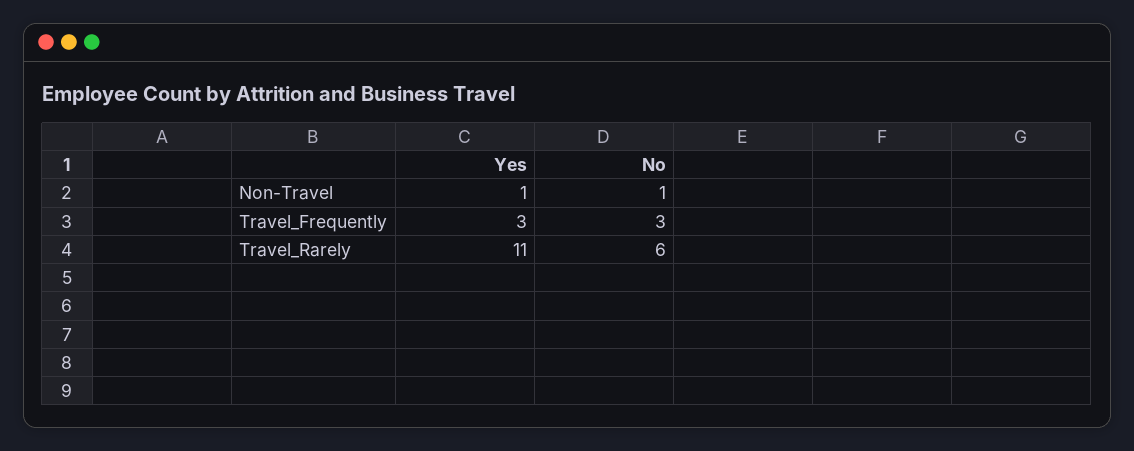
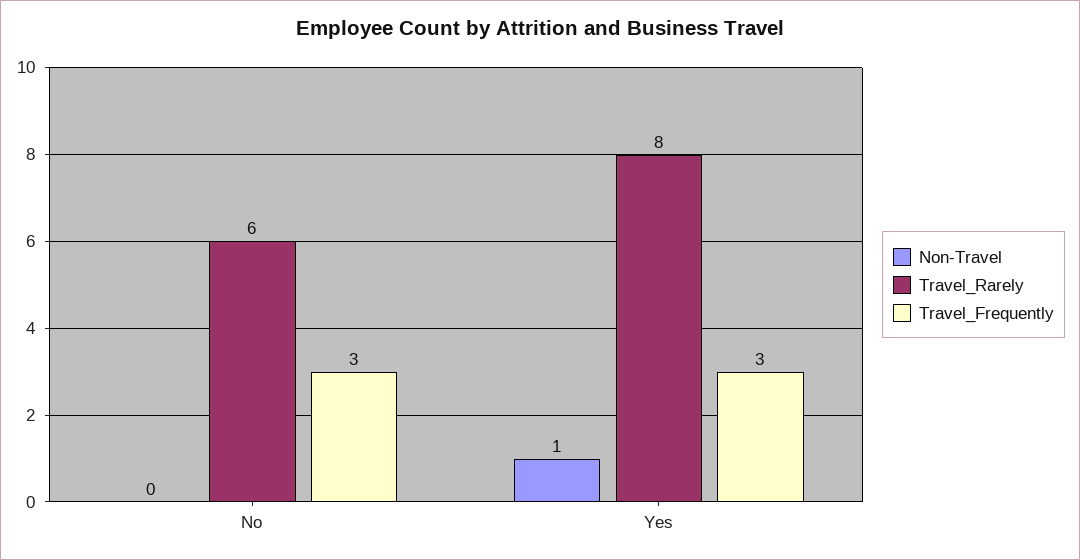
  {
    "Non-Travel": {
      "Yes": 1,
-     "No": 1
+     "No": 0
    },
    "Travel_Frequently": {
      "Yes": 3,
      "No": 3
    },
    "Travel_Rarely": {
-     "Yes": 11,
+     "Yes": 8,
      "No": 6
    }
  }

